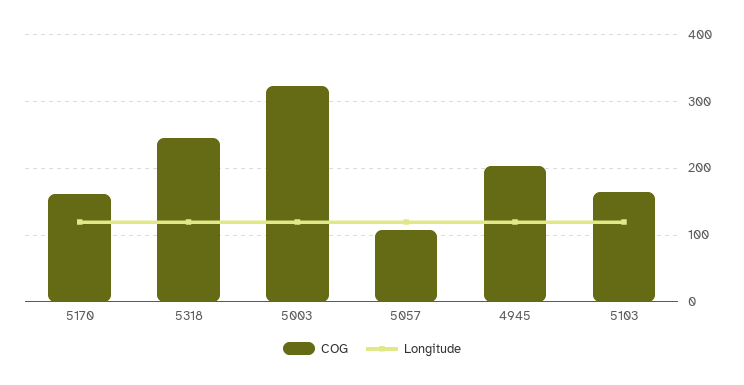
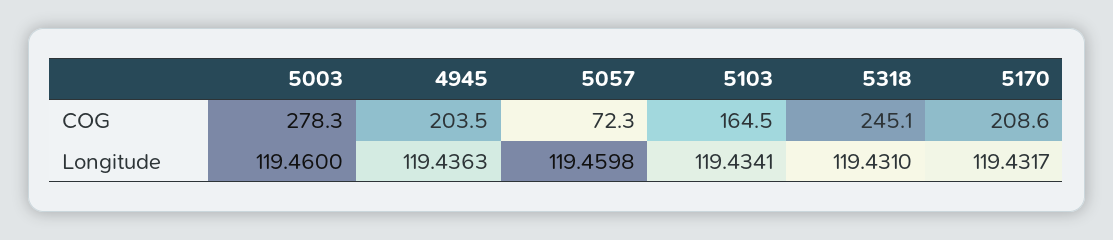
  {
    "COG": {
-     "5170": 160,
+     "5170": 208.6,
      "5318": 245.1,
-     "5003": 320,
+     "5003": 278.3,
-     "5057": 110,
+     "5057": 72.3,
      "4945": 203.5,
      "5103": 164.5
    },
    "Longitude": {
      "5170": 119.4317,
      "5318": 119.431,
      "5003": 119.46,
      "5057": 119.4598,
      "4945": 119.4363,
      "5103": 119.4341
    }
  }

